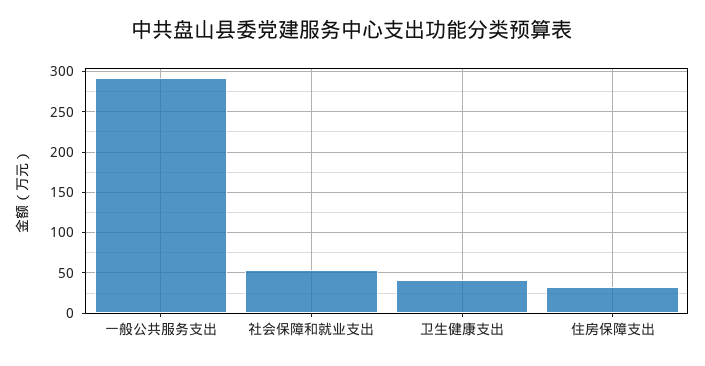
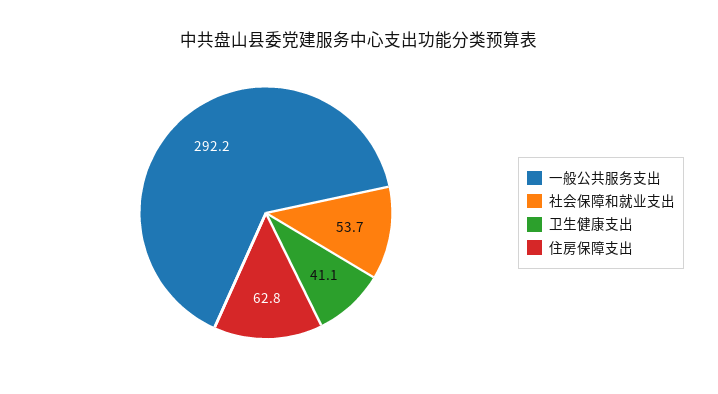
  {
    "一般公共服务支出": 292.2,
    "社会保障和就业支出": 53.7,
    "卫生健康支出": 41.1,
-   "住房保障支出": 30
+   "住房保障支出": 62.8
  }

